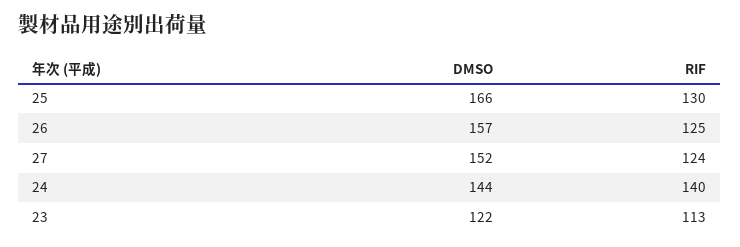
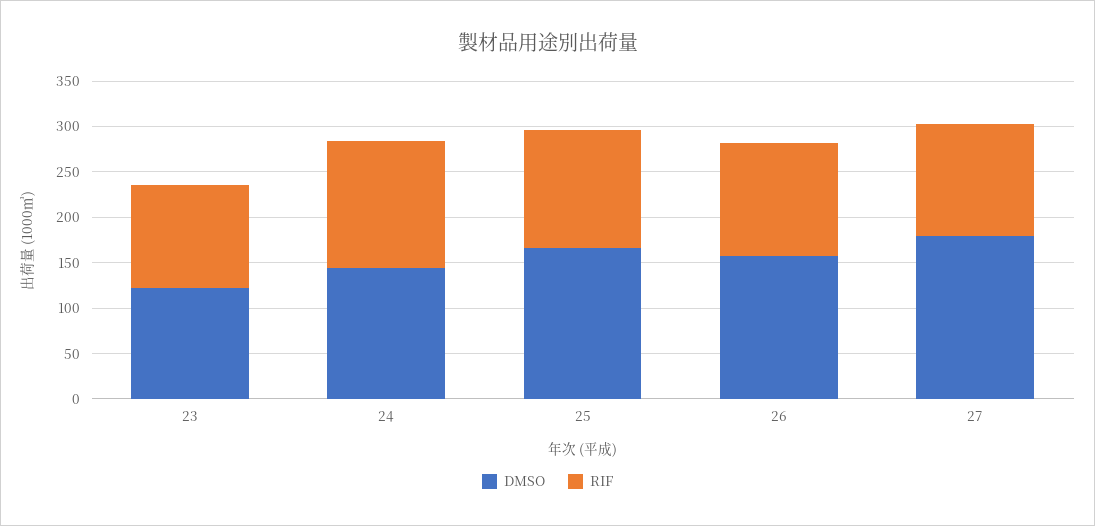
  {
    "DMSO": {
      "25": 166,
      "26": 157,
-     "27": 152,
+     "27": 180,
      "24": 144,
      "23": 122
    },
    "RIF": {
      "25": 130,
      "26": 125,
      "27": 124,
      "24": 140,
      "23": 113
    }
  }

